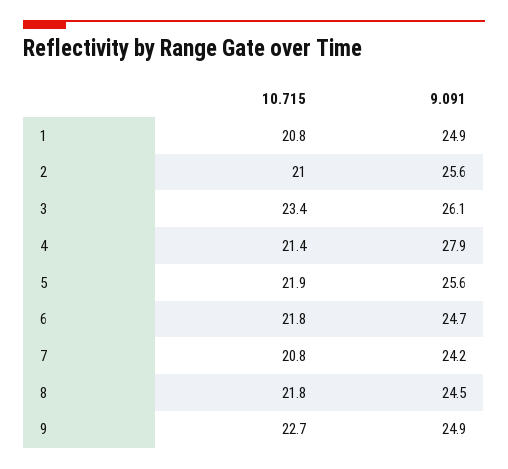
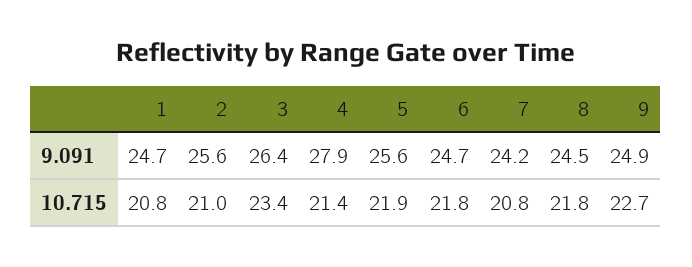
  {
    "10.715": {
      "1": 20.8,
      "2": 21,
      "3": 23.4,
      "4": 21.4,
      "5": 21.9,
      "6": 21.8,
      "7": 20.8,
      "8": 21.8,
      "9": 22.7
    },
    "9.091": {
-     "1": 24.9,
+     "1": 24.7,
      "2": 25.6,
-     "3": 26.1,
+     "3": 26.4,
      "4": 27.9,
      "5": 25.6,
      "6": 24.7,
      "7": 24.2,
      "8": 24.5,
      "9": 24.9
    }
  }

